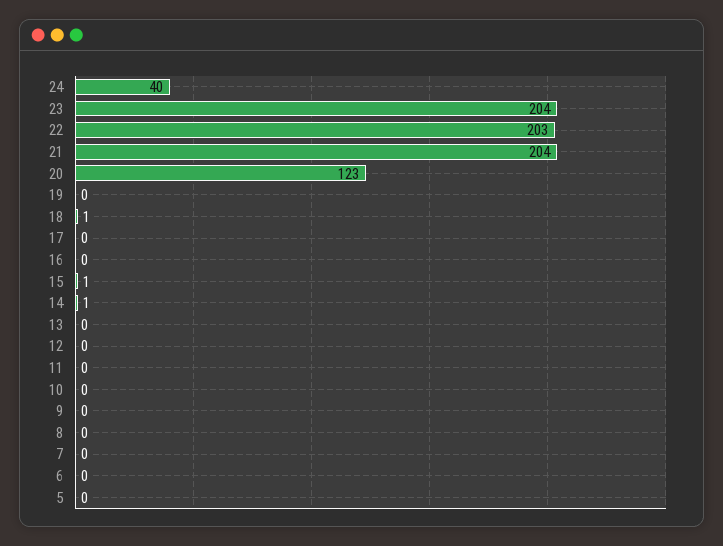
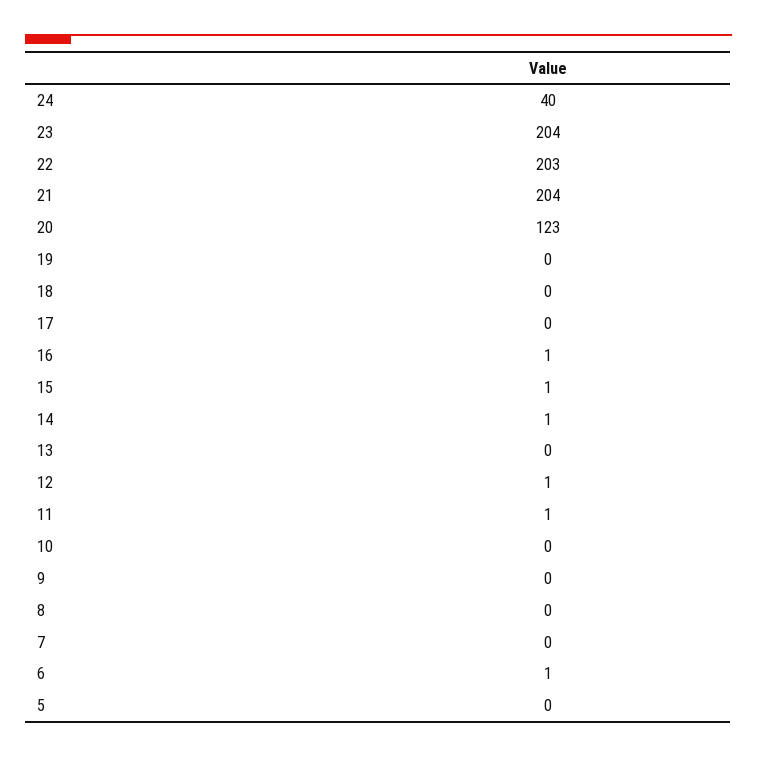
  {
    "24": 40,
    "23": 204,
    "22": 203,
    "21": 204,
    "20": 123,
    "19": 0,
-   "18": 1,
+   "18": 0,
    "17": 0,
-   "16": 0,
+   "16": 1,
    "15": 1,
    "14": 1,
    "13": 0,
-   "12": 0,
+   "12": 1,
-   "11": 0,
+   "11": 1,
    "10": 0,
    "9": 0,
    "8": 0,
    "7": 0,
-   "6": 0,
+   "6": 1,
    "5": 0
  }

